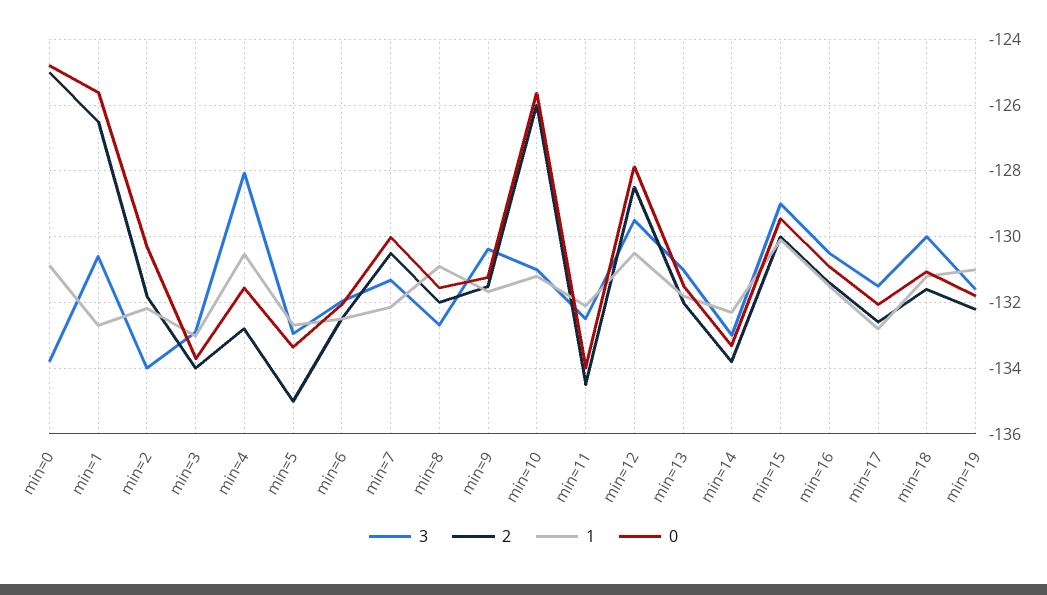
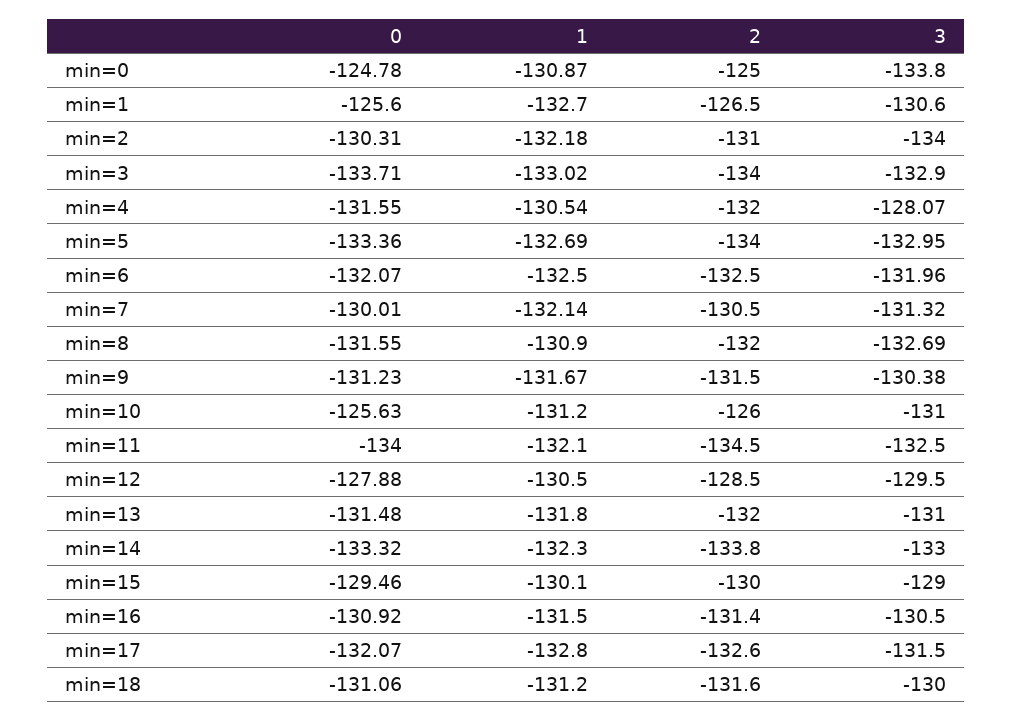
  {
    "3": {
      "min=0": -133.8,
      "min=1": -130.6,
      "min=2": -134,
      "min=3": -132.9,
      "min=4": -128.07,
      "min=5": -132.95,
      "min=6": -131.96,
      "min=7": -131.32,
      "min=8": -132.69,
      "min=9": -130.38,
      "min=10": -131,
      "min=11": -132.5,
      "min=12": -129.5,
      "min=13": -131,
      "min=14": -133,
      "min=15": -129,
      "min=16": -130.5,
      "min=17": -131.5,
-     "min=18": -130,
+     "min=18": -130
-     "min=19": -131.6
    },
    "2": {
      "min=0": -125,
      "min=1": -126.5,
-     "min=2": -131.8,
+     "min=2": -131,
      "min=3": -134,
-     "min=4": -132.8,
+     "min=4": -132,
-     "min=5": -135,
+     "min=5": -134,
      "min=6": -132.5,
      "min=7": -130.5,
      "min=8": -132,
      "min=9": -131.5,
      "min=10": -126,
      "min=11": -134.5,
      "min=12": -128.5,
      "min=13": -132,
      "min=14": -133.8,
      "min=15": -130,
      "min=16": -131.4,
      "min=17": -132.6,
-     "min=18": -131.6,
+     "min=18": -131.6
-     "min=19": -132.2
    },
    "1": {
      "min=0": -130.87,
      "min=1": -132.7,
      "min=2": -132.18,
      "min=3": -133.02,
      "min=4": -130.54,
      "min=5": -132.69,
      "min=6": -132.5,
      "min=7": -132.14,
      "min=8": -130.9,
      "min=9": -131.67,
      "min=10": -131.2,
      "min=11": -132.1,
      "min=12": -130.5,
      "min=13": -131.8,
      "min=14": -132.3,
      "min=15": -130.1,
      "min=16": -131.5,
      "min=17": -132.8,
-     "min=18": -131.2,
+     "min=18": -131.2
-     "min=19": -131
    },
    "0": {
      "min=0": -124.78,
      "min=1": -125.6,
      "min=2": -130.31,
      "min=3": -133.71,
      "min=4": -131.55,
      "min=5": -133.36,
      "min=6": -132.07,
      "min=7": -130.01,
      "min=8": -131.55,
      "min=9": -131.23,
      "min=10": -125.63,
      "min=11": -134,
      "min=12": -127.88,
      "min=13": -131.48,
      "min=14": -133.32,
      "min=15": -129.46,
      "min=16": -130.92,
      "min=17": -132.07,
-     "min=18": -131.06,
+     "min=18": -131.06
-     "min=19": -131.8
    }
  }

